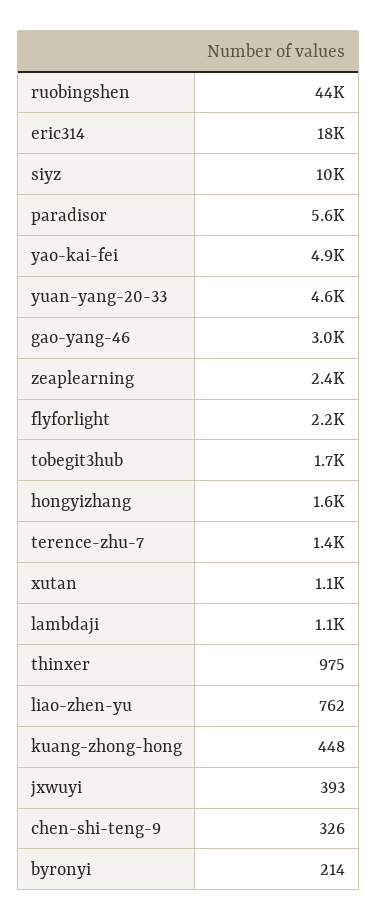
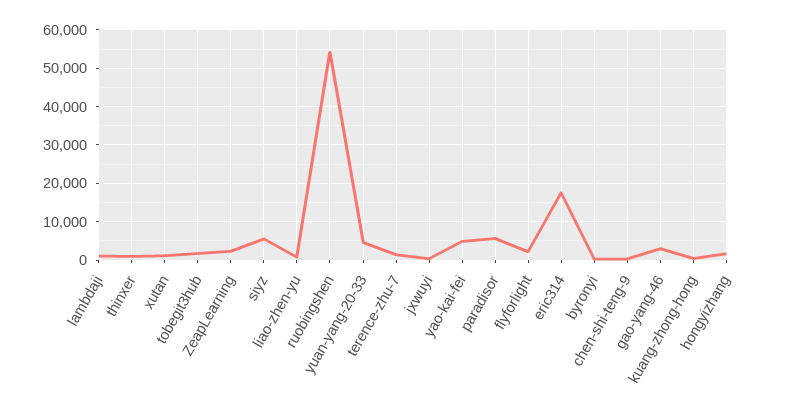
  {
-   "ruobingshen": 44000,
+   "ruobingshen": 54000,
    "eric314": 18000,
-   "siyz": 10000,
+   "siyz": 6000,
    "paradisor": 5600,
    "yao-kai-fei": 4900,
    "yuan-yang-20-33": 4600,
    "gao-yang-46": 3000,
    "zeaplearning": 2400,
    "flyforlight": 2200,
    "tobegit3hub": 1700,
    "hongyizhang": 1600,
    "terence-zhu-7": 1400,
    "xutan": 1100,
    "lambdaji": 1100,
    "thinxer": 975,
    "liao-zhen-yu": 762,
    "kuang-zhong-hong": 448,
    "jxwuyi": 393,
    "chen-shi-teng-9": 326,
    "byronyi": 214
  }

